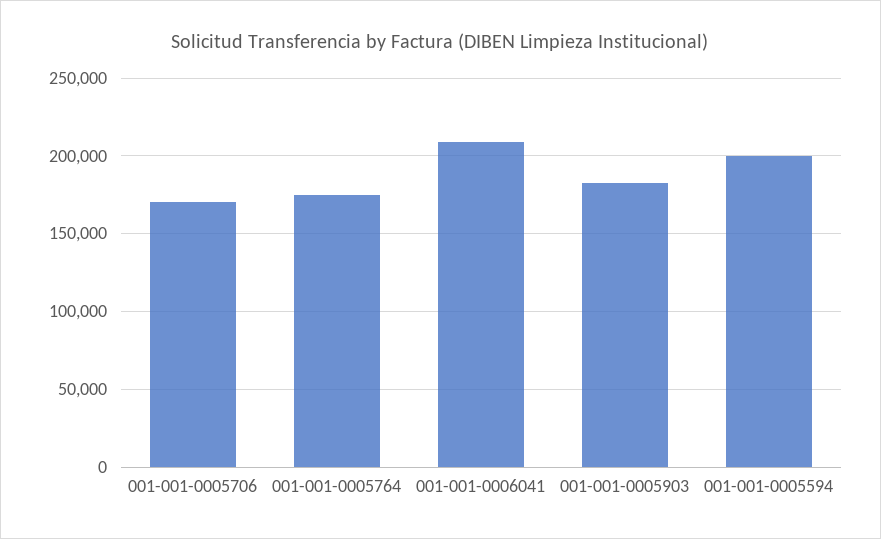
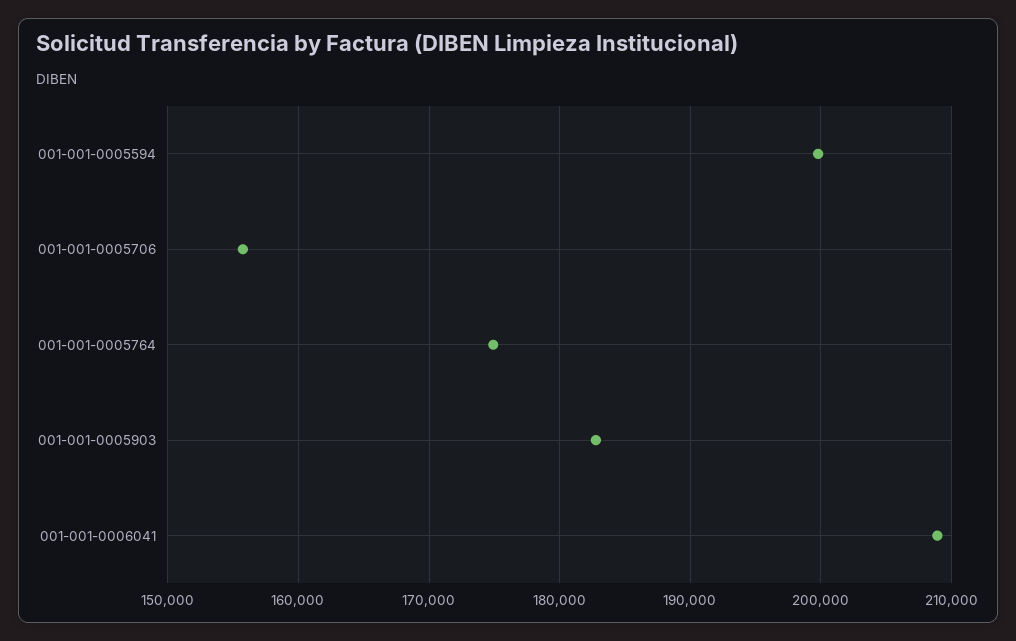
  {
-   "001-001-0005706": 170000,
+   "001-001-0005706": 156000,
    "001-001-0005764": 175000,
    "001-001-0006041": 209000,
    "001-001-0005903": 183000,
    "001-001-0005594": 200000
  }

